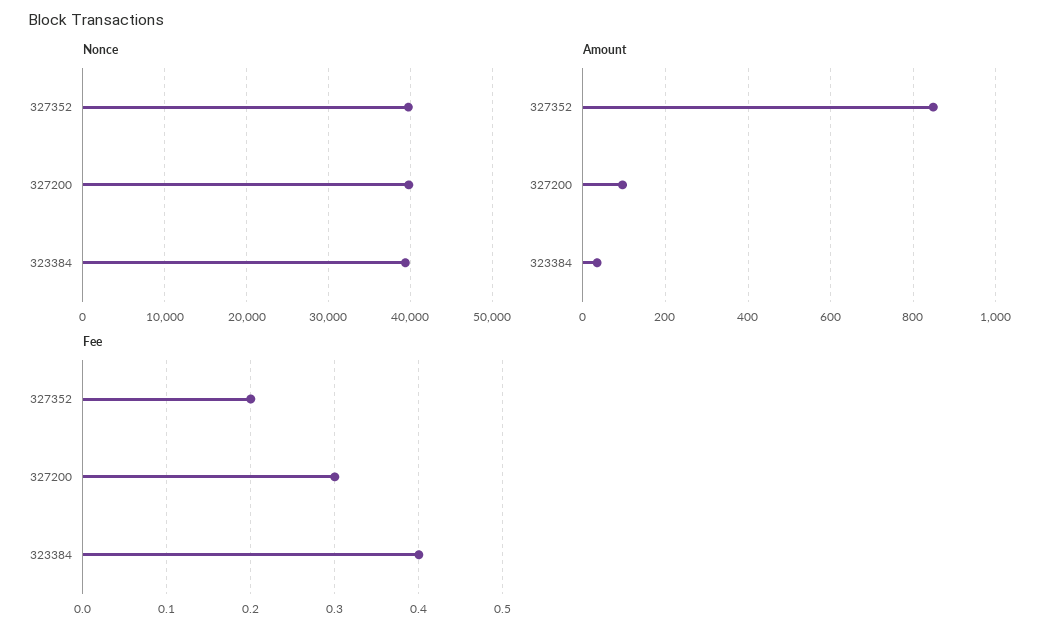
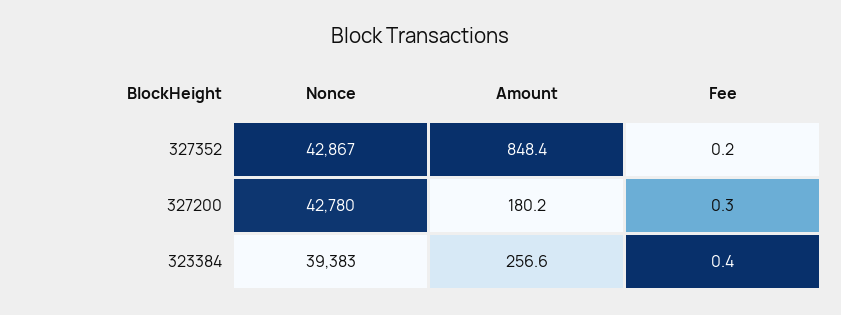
  {
    "Nonce": {
-     "327352": 40000,
+     "327352": 42867,
-     "327200": 40000,
+     "327200": 42780,
      "323384": 39383
    },
    "Amount": {
      "327352": 848.4,
-     "327200": 100,
+     "327200": 180.2,
-     "323384": 40
+     "323384": 256.6
    },
    "Fee": {
      "327352": 0.2,
      "327200": 0.3,
      "323384": 0.4
    }
  }

